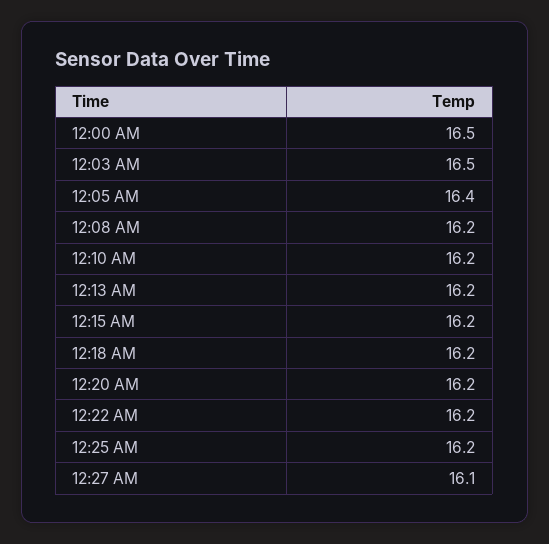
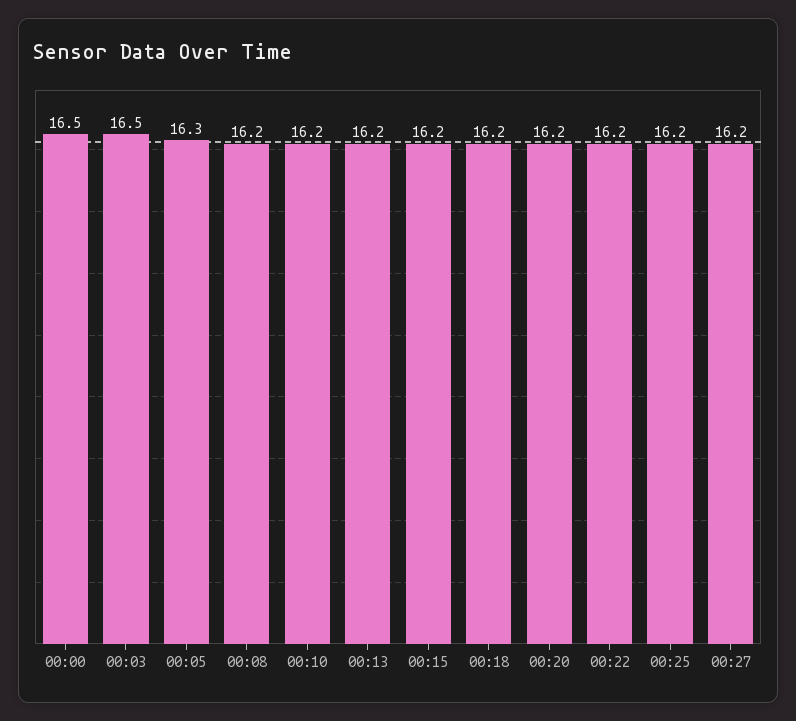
  {
    "12:00 AM": 16.5,
    "12:03 AM": 16.5,
-   "12:05 AM": 16.4,
+   "12:05 AM": 16.3,
    "12:08 AM": 16.2,
    "12:10 AM": 16.2,
    "12:13 AM": 16.2,
    "12:15 AM": 16.2,
    "12:18 AM": 16.2,
    "12:20 AM": 16.2,
    "12:22 AM": 16.2,
    "12:25 AM": 16.2,
-   "12:27 AM": 16.1
+   "12:27 AM": 16.2
  }

